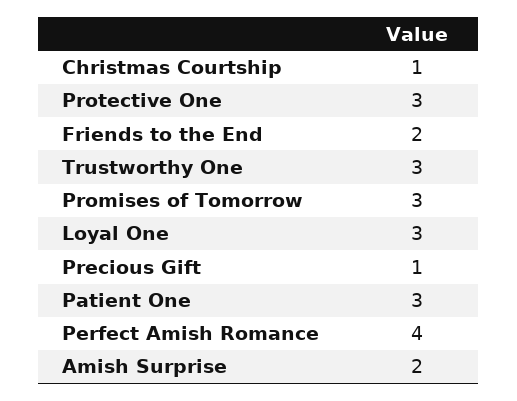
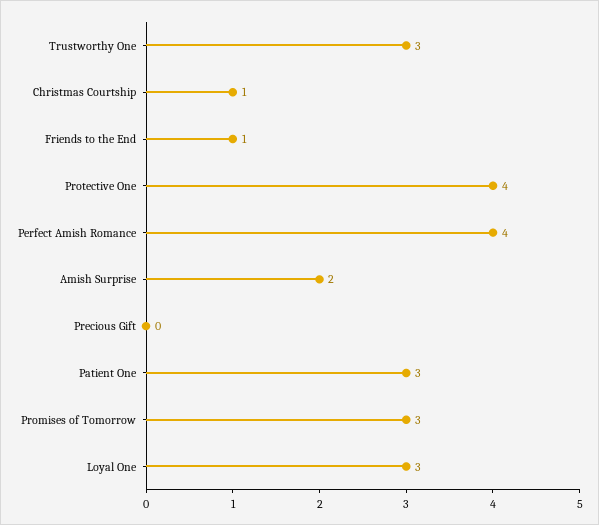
  {
    "Christmas Courtship": 1,
-   "Protective One": 3,
+   "Protective One": 4,
-   "Friends to the End": 2,
+   "Friends to the End": 1,
    "Trustworthy One": 3,
    "Promises of Tomorrow": 3,
    "Loyal One": 3,
-   "Precious Gift": 1,
+   "Precious Gift": 0,
    "Patient One": 3,
    "Perfect Amish Romance": 4,
    "Amish Surprise": 2
  }

